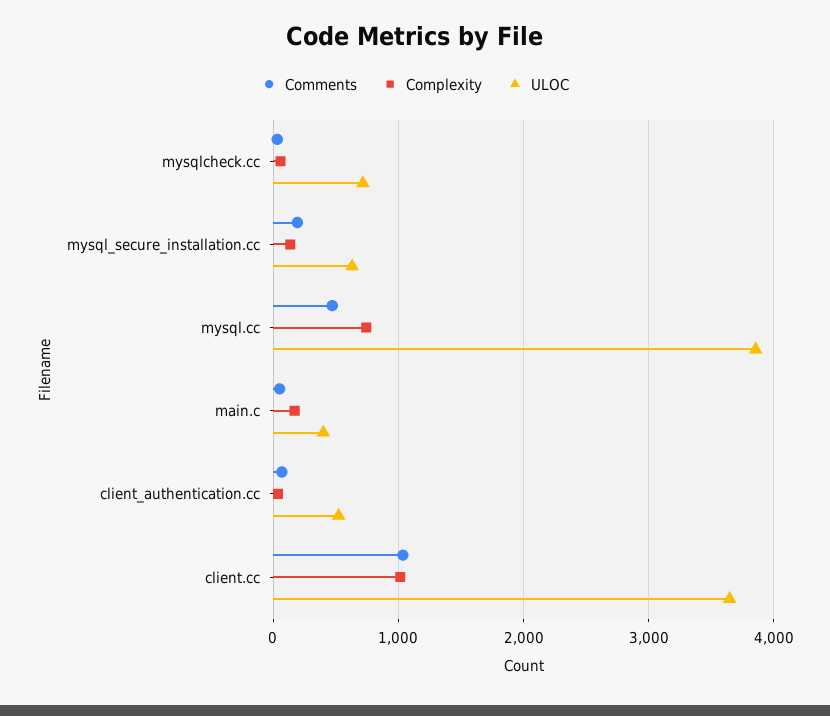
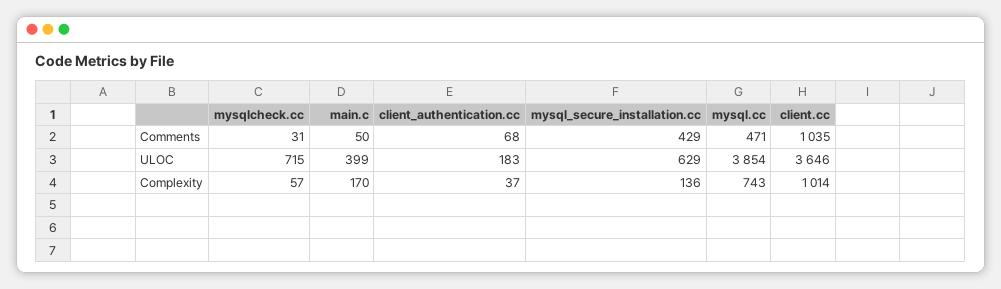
  {
    "Comments": {
      "mysqlcheck.cc": 31,
-     "mysql_secure_installation.cc": 200,
+     "mysql_secure_installation.cc": 429,
      "mysql.cc": 471,
      "main.c": 50,
      "client_authentication.cc": 68,
      "client.cc": 1035
    },
    "Complexity": {
      "mysqlcheck.cc": 57,
      "mysql_secure_installation.cc": 136,
      "mysql.cc": 743,
      "main.c": 170,
      "client_authentication.cc": 37,
      "client.cc": 1014
    },
    "ULOC": {
      "mysqlcheck.cc": 715,
      "mysql_secure_installation.cc": 629,
      "mysql.cc": 3854,
      "main.c": 399,
-     "client_authentication.cc": 500,
+     "client_authentication.cc": 183,
      "client.cc": 3646
    }
  }

